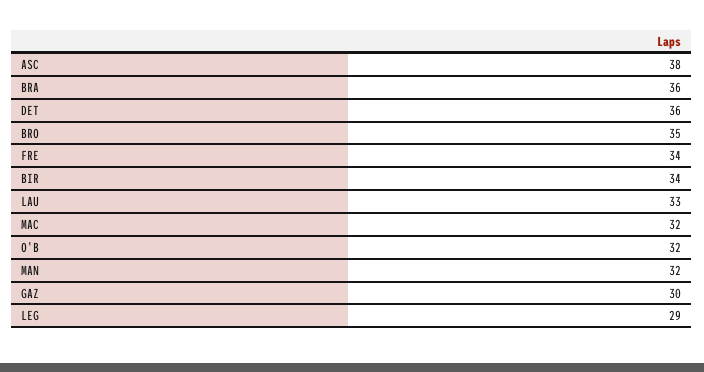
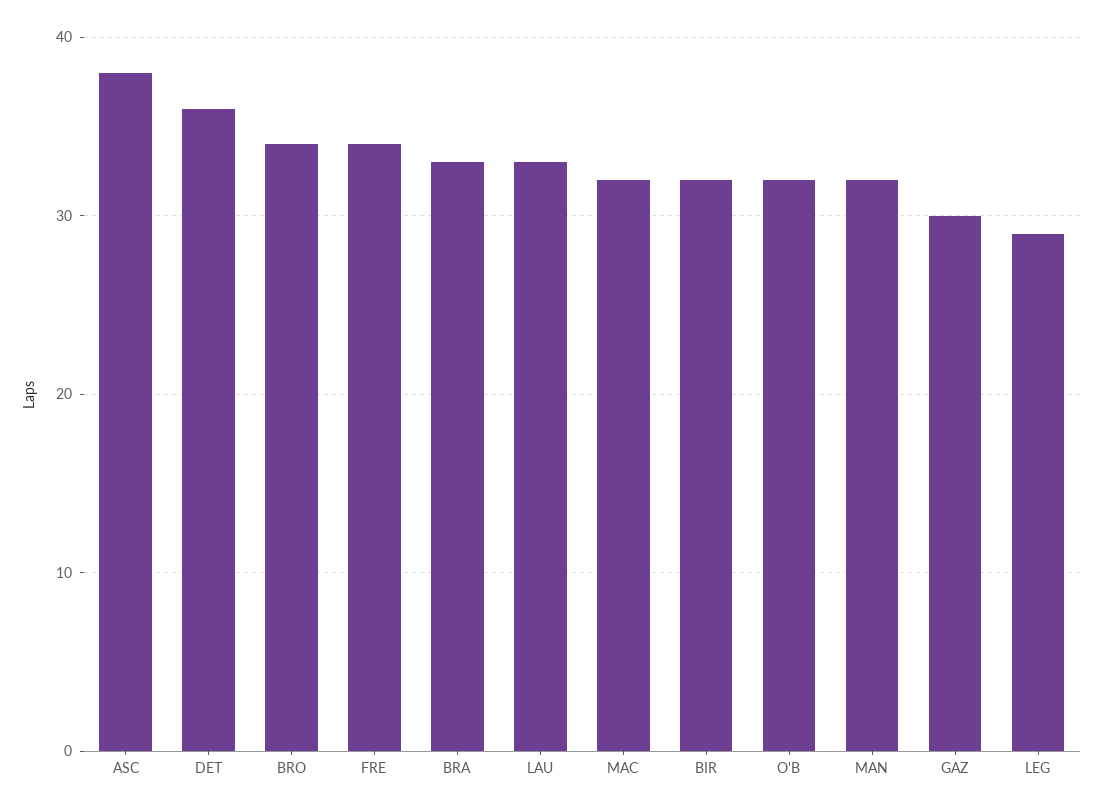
  {
    "ASC": 38,
-   "BRA": 36,
+   "BRA": 33,
    "DET": 36,
-   "BRO": 35,
+   "BRO": 34,
    "FRE": 34,
-   "BIR": 34,
+   "BIR": 32,
    "LAU": 33,
    "MAC": 32,
    "O'B": 32,
    "MAN": 32,
    "GAZ": 30,
    "LEG": 29
  }

